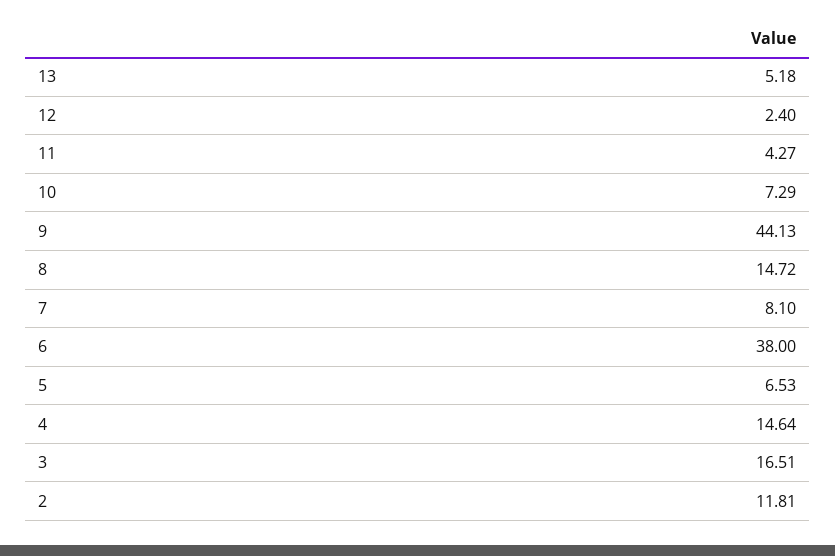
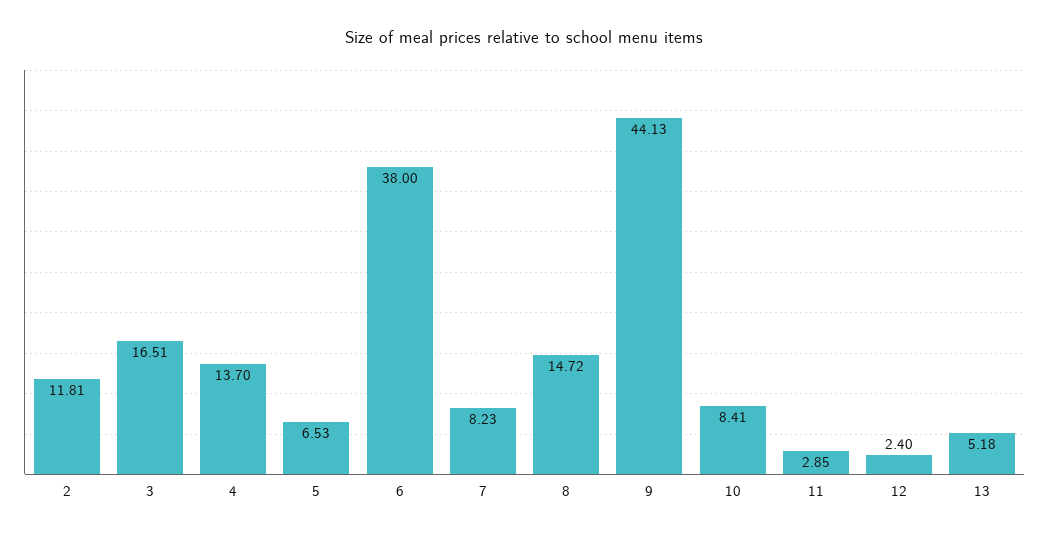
  {
    "13": 5.18,
    "12": 2.4,
-   "11": 4.27,
+   "11": 2.85,
-   "10": 7.29,
+   "10": 8.41,
    "9": 44.13,
    "8": 14.72,
-   "7": 8.1,
+   "7": 8.23,
    "6": 38,
    "5": 6.53,
-   "4": 14.64,
+   "4": 13.7,
    "3": 16.51,
    "2": 11.81
  }

